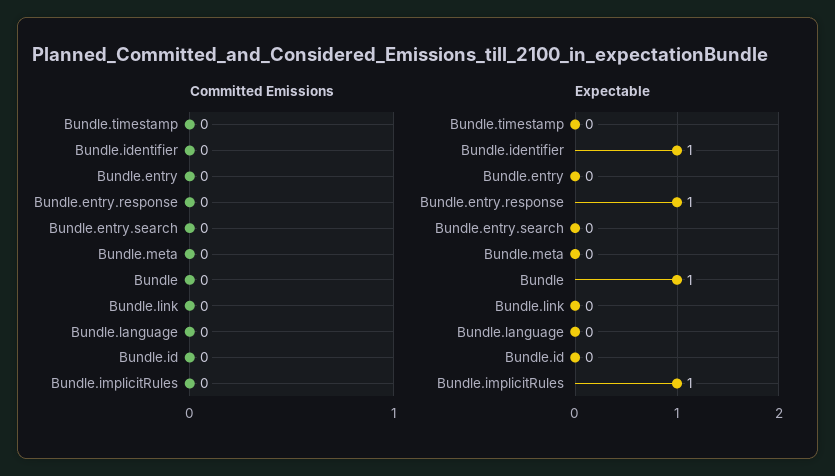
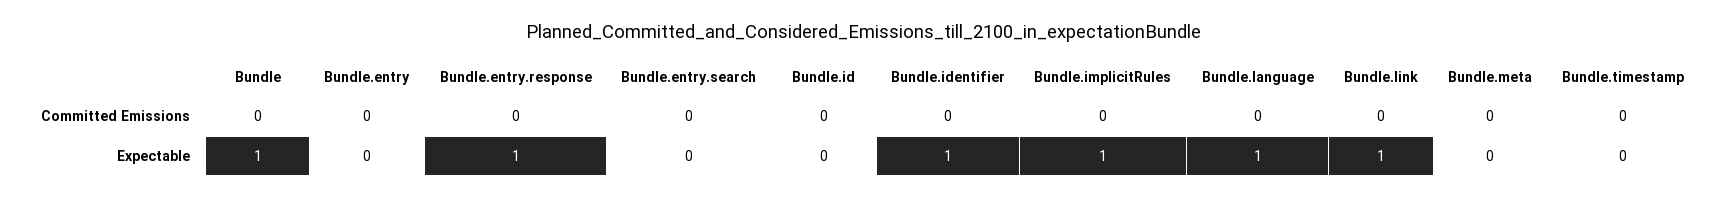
  {
    "Committed Emissions": {
      "Bundle.timestamp": 0,
      "Bundle.identifier": 0,
      "Bundle.entry": 0,
      "Bundle.entry.response": 0,
      "Bundle.entry.search": 0,
      "Bundle.meta": 0,
      "Bundle": 0,
      "Bundle.link": 0,
      "Bundle.language": 0,
      "Bundle.id": 0,
      "Bundle.implicitRules": 0
    },
    "Expectable": {
      "Bundle.timestamp": 0,
      "Bundle.identifier": 1,
      "Bundle.entry": 0,
      "Bundle.entry.response": 1,
      "Bundle.entry.search": 0,
      "Bundle.meta": 0,
      "Bundle": 1,
-     "Bundle.link": 0,
+     "Bundle.link": 1,
-     "Bundle.language": 0,
+     "Bundle.language": 1,
      "Bundle.id": 0,
      "Bundle.implicitRules": 1
    }
  }

